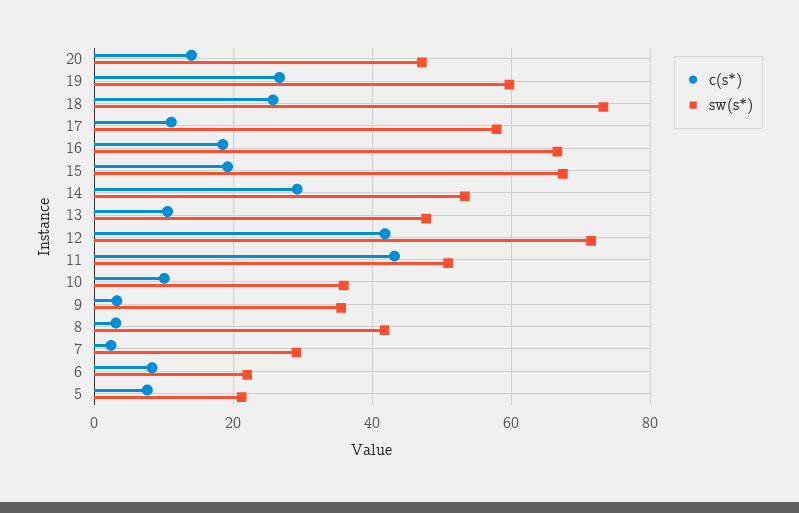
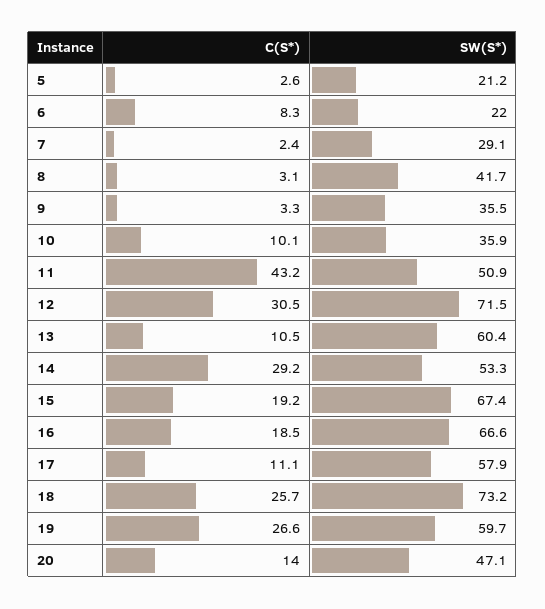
  {
    "c(s*)": {
      "20": 14,
      "19": 26.6,
      "18": 25.7,
      "17": 11.1,
      "16": 18.5,
      "15": 19.2,
      "14": 29.2,
      "13": 10.5,
-     "12": 42,
+     "12": 30.5,
      "11": 43.2,
      "10": 10.1,
      "9": 3.3,
      "8": 3.1,
      "7": 2.4,
      "6": 8.3,
-     "5": 8
+     "5": 2.6
    },
    "sw(s*)": {
      "20": 47.1,
      "19": 59.7,
      "18": 73.2,
      "17": 57.9,
      "16": 66.6,
      "15": 67.4,
      "14": 53.3,
-     "13": 48,
+     "13": 60.4,
      "12": 71.5,
      "11": 50.9,
      "10": 35.9,
      "9": 35.5,
      "8": 41.7,
      "7": 29.1,
      "6": 22,
      "5": 21.2
    }
  }

